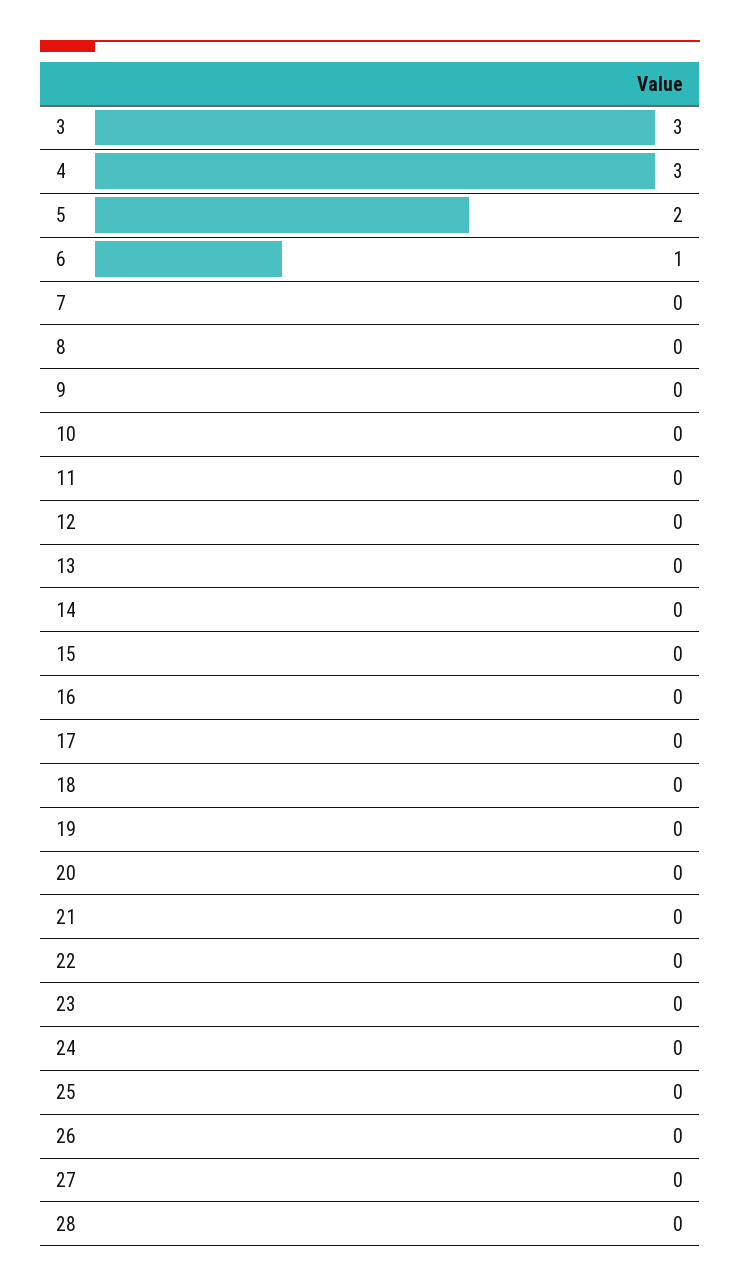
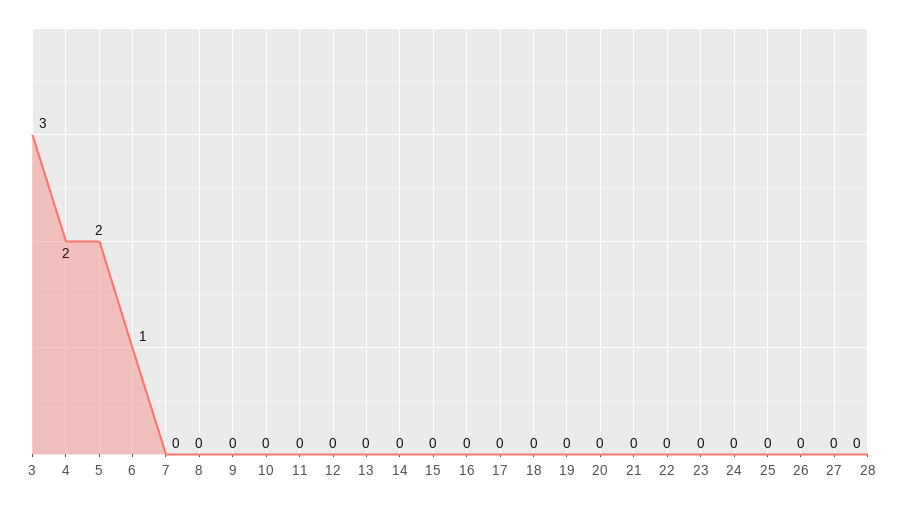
  {
    "3": 3,
-   "4": 3,
+   "4": 2,
    "5": 2,
    "6": 1,
    "7": 0,
    "8": 0,
    "9": 0,
    "10": 0,
    "11": 0,
    "12": 0,
    "13": 0,
    "14": 0,
    "15": 0,
    "16": 0,
    "17": 0,
    "18": 0,
    "19": 0,
    "20": 0,
    "21": 0,
    "22": 0,
    "23": 0,
    "24": 0,
    "25": 0,
    "26": 0,
    "27": 0,
    "28": 0
  }

